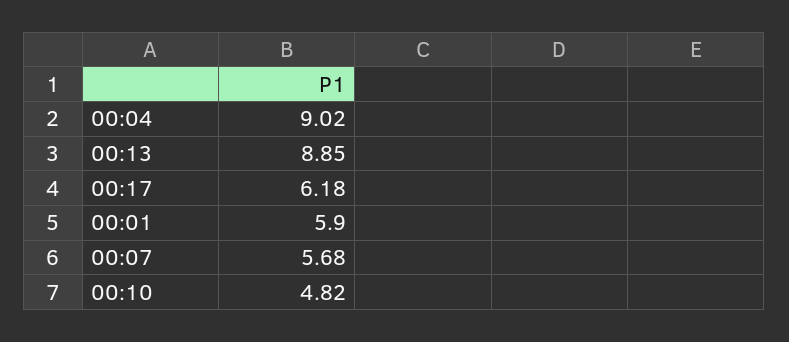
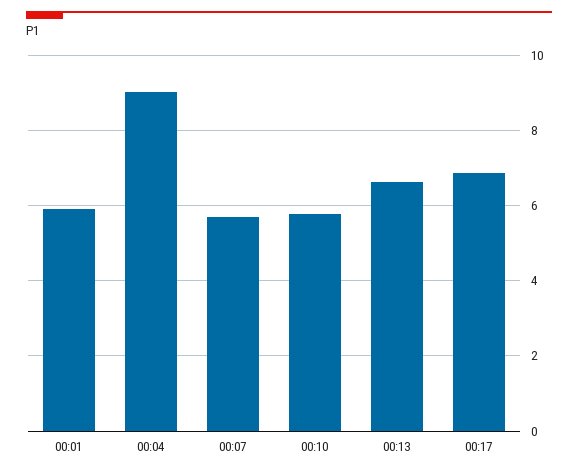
  {
    "00:04": 9.02,
-   "00:13": 8.85,
+   "00:13": 6.6,
-   "00:17": 6.18,
+   "00:17": 6.8,
    "00:01": 5.9,
    "00:07": 5.68,
-   "00:10": 4.82
+   "00:10": 5.8
  }

